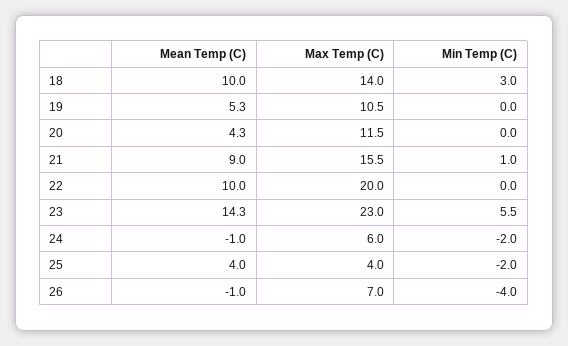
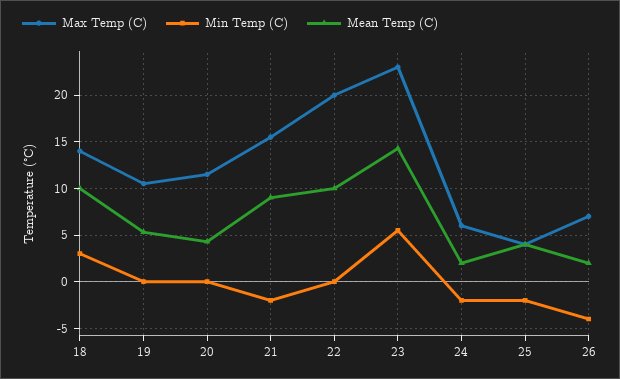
  {
    "Mean Temp (C)": {
      "18": 10,
      "19": 5.3,
      "20": 4.3,
      "21": 9,
      "22": 10,
      "23": 14.3,
-     "24": -1,
+     "24": 2,
      "25": 4,
-     "26": -1
+     "26": 2
    },
    "Max Temp (C)": {
      "18": 14,
      "19": 10.5,
      "20": 11.5,
      "21": 15.5,
      "22": 20,
      "23": 23,
      "24": 6,
      "25": 4,
      "26": 7
    },
    "Min Temp (C)": {
      "18": 3,
      "19": 0,
      "20": 0,
-     "21": 1,
+     "21": -2,
      "22": 0,
      "23": 5.5,
      "24": -2,
      "25": -2,
      "26": -4
    }
  }

